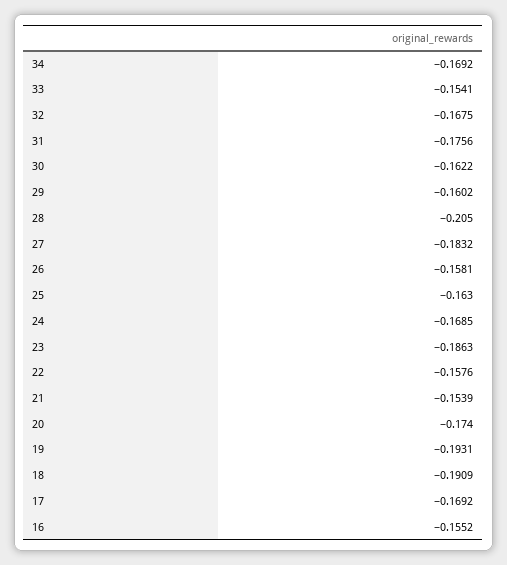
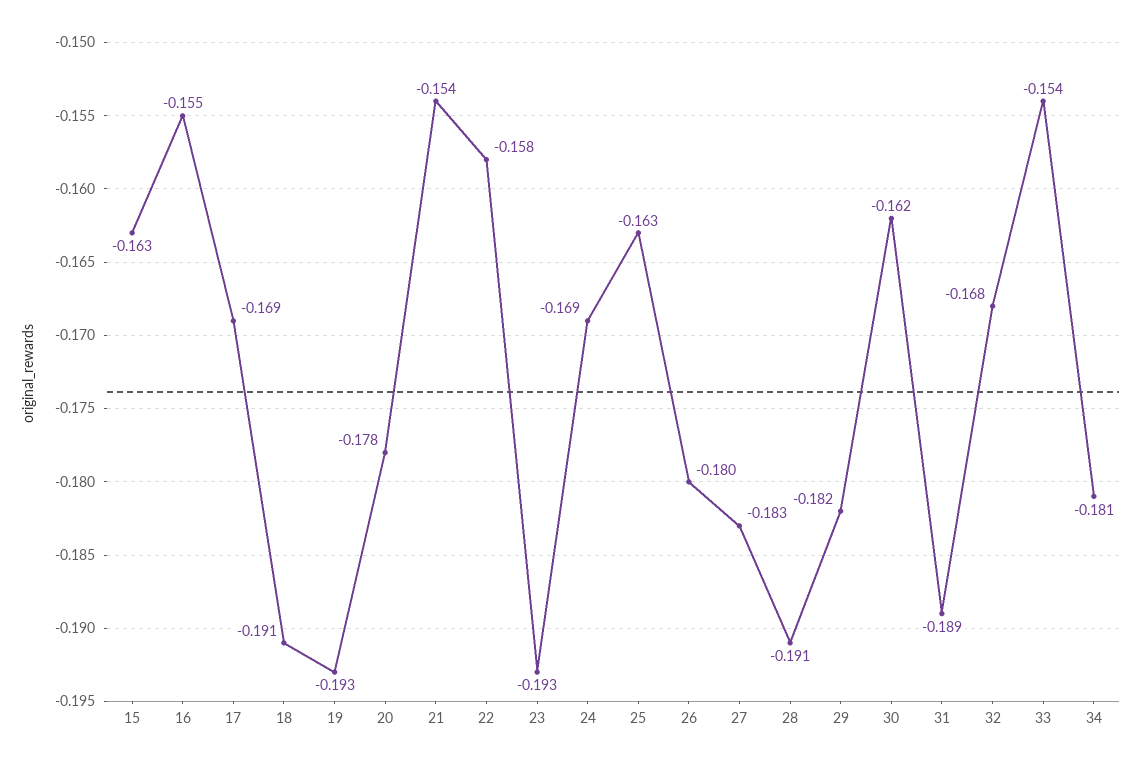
  {
-   "34": -0.1692,
+   "34": -0.181,
    "33": -0.1541,
    "32": -0.1675,
-   "31": -0.1756,
+   "31": -0.189,
    "30": -0.1622,
-   "29": -0.1602,
+   "29": -0.182,
-   "28": -0.205,
+   "28": -0.191,
    "27": -0.1832,
-   "26": -0.1581,
+   "26": -0.18,
    "25": -0.163,
    "24": -0.1685,
-   "23": -0.1863,
+   "23": -0.193,
    "22": -0.1576,
    "21": -0.1539,
-   "20": -0.174,
+   "20": -0.178,
    "19": -0.1931,
    "18": -0.1909,
    "17": -0.1692,
-   "16": -0.1552
+   "16": -0.1552,
+   "15": -0.163
  }

